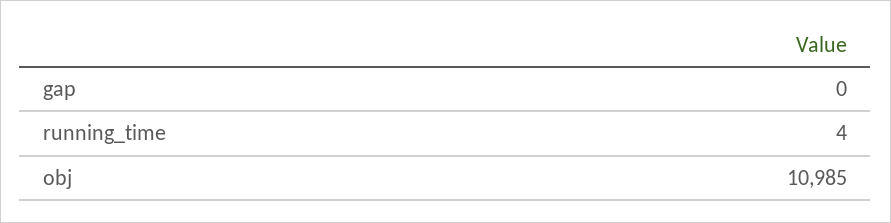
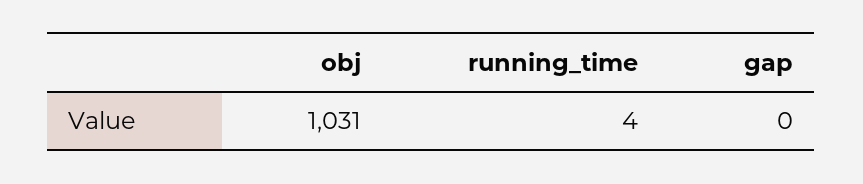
  {
    "gap": 0,
    "running_time": 4,
-   "obj": 10985
+   "obj": 1031
  }

